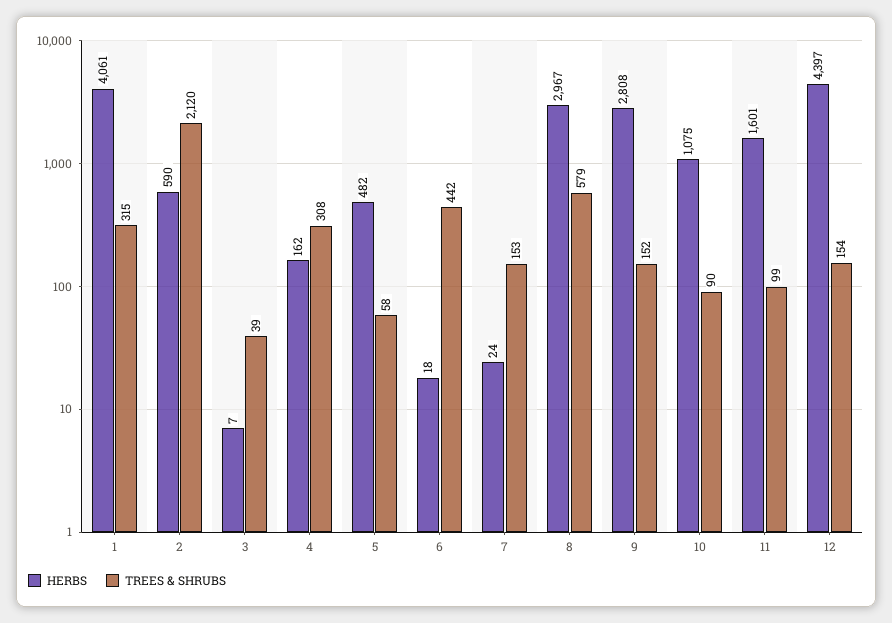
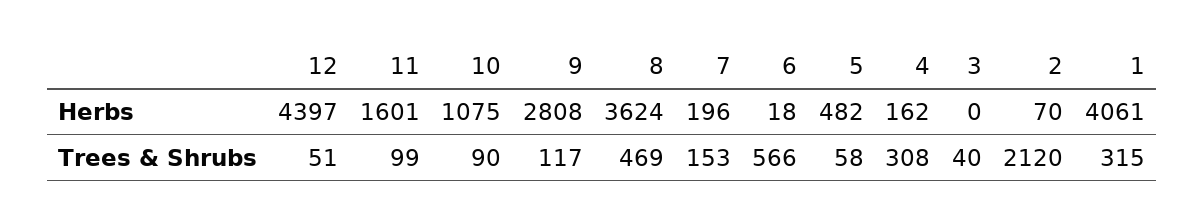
  {
    "HERBS": {
      "1": 4061,
-     "2": 590,
+     "2": 70,
-     "3": 7,
+     "3": 0,
      "4": 162,
      "5": 482,
      "6": 18,
-     "7": 24,
+     "7": 196,
-     "8": 2967,
+     "8": 3624,
      "9": 2808,
      "10": 1075,
      "11": 1601,
      "12": 4397
    },
    "TREES & SHRUBS": {
      "1": 315,
      "2": 2120,
-     "3": 39,
+     "3": 40,
      "4": 308,
      "5": 58,
-     "6": 442,
+     "6": 566,
      "7": 153,
-     "8": 579,
+     "8": 469,
-     "9": 152,
+     "9": 117,
      "10": 90,
      "11": 99,
-     "12": 154
+     "12": 51
    }
  }

